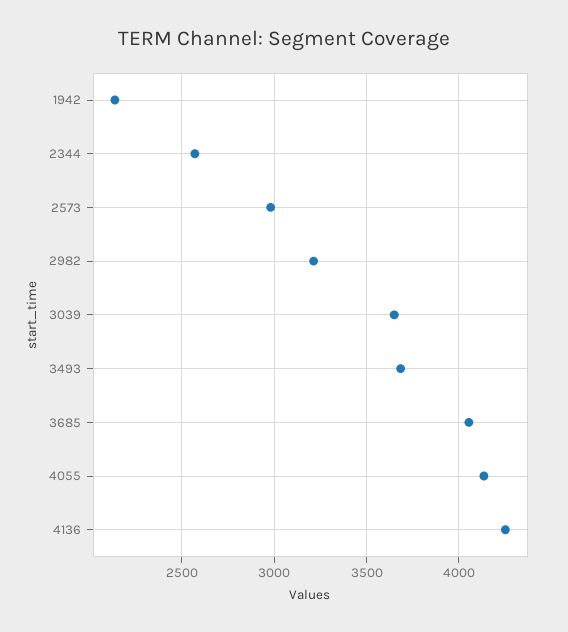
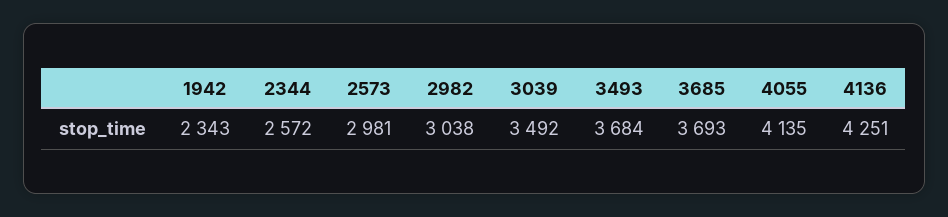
  {
-   "1942": 2150,
+   "1942": 2343,
    "2344": 2572,
    "2573": 2981,
-   "2982": 3200,
+   "2982": 3038,
-   "3039": 3650,
+   "3039": 3492,
    "3493": 3684,
-   "3685": 4050,
+   "3685": 3693,
    "4055": 4135,
    "4136": 4251
  }

